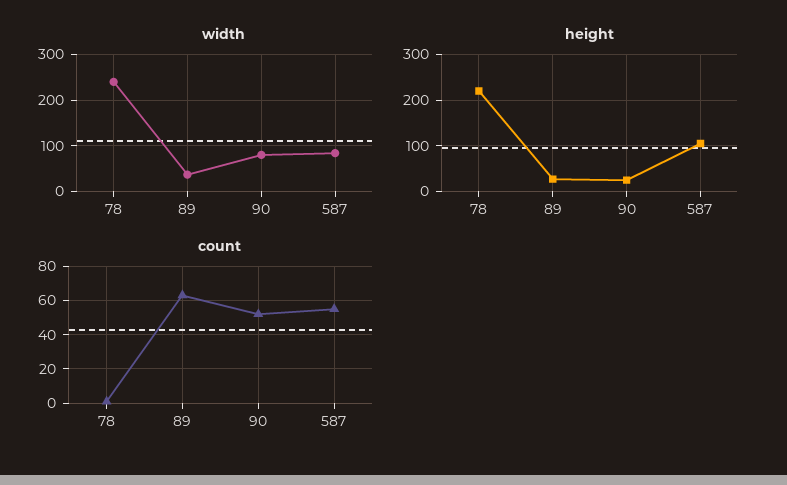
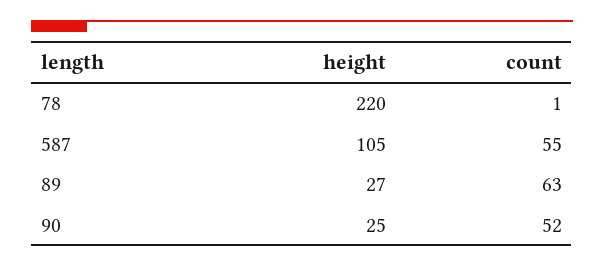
  {
-   "width": {
-     "78": 240,
-     "89": 40,
-     "90": 80,
-     "587": 80
-   },
    "height": {
      "78": 220,
      "89": 27,
      "90": 25,
      "587": 105
    },
    "count": {
      "78": 1,
      "89": 63,
      "90": 52,
      "587": 55
    }
  }

